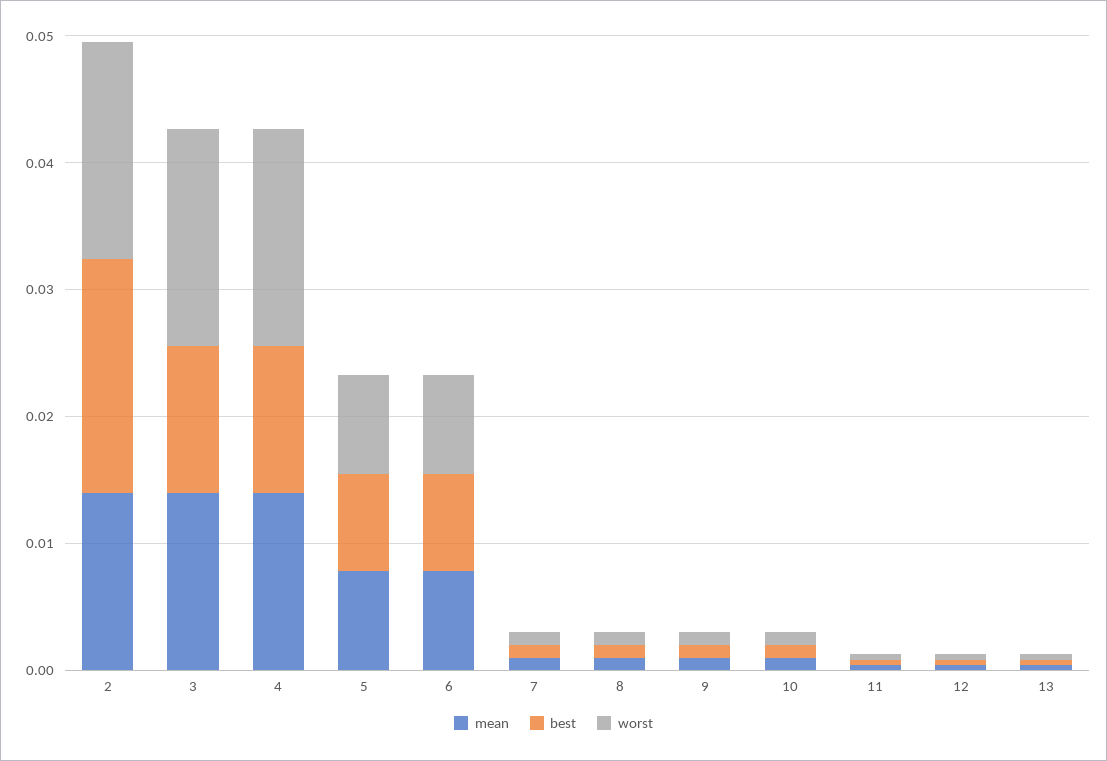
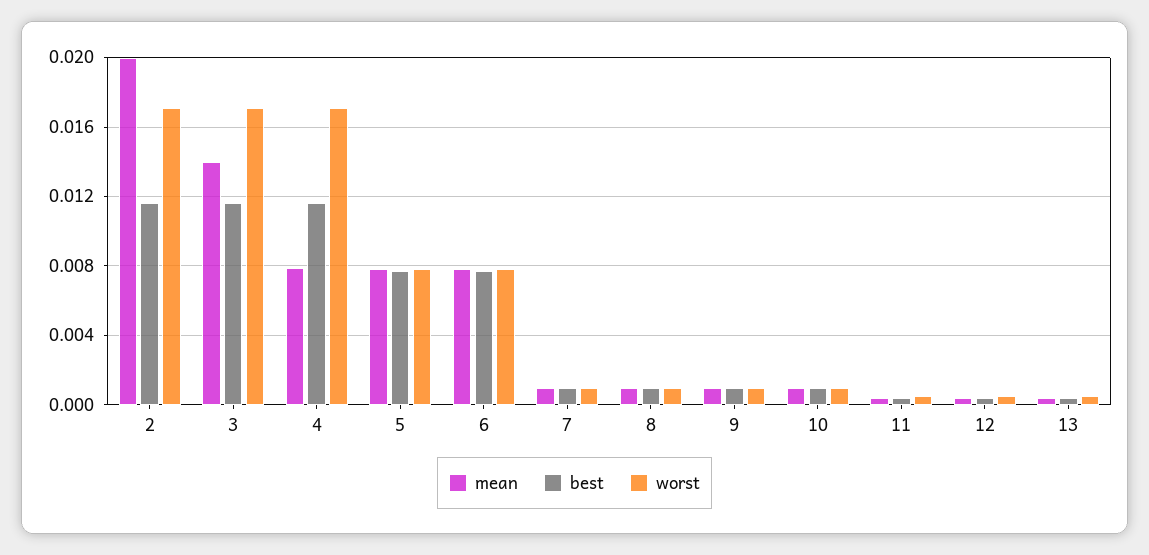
  {
    "mean": {
-     "2": 0.014,
+     "2": 0.02,
      "3": 0.014,
-     "4": 0.014,
+     "4": 0.008,
      "5": 0.008,
      "6": 0.008,
      "7": 0.001,
      "8": 0.001,
      "9": 0.001,
      "10": 0.001,
      "11": 0.0005,
      "12": 0.0005,
      "13": 0.0005
    },
    "best": {
-     "2": 0.018,
+     "2": 0.0115,
      "3": 0.0115,
      "4": 0.0115,
      "5": 0.0075,
      "6": 0.0075,
      "7": 0.001,
      "8": 0.001,
      "9": 0.001,
      "10": 0.001,
      "11": 0.0005,
      "12": 0.0005,
      "13": 0.0005
    },
    "worst": {
      "2": 0.017,
      "3": 0.017,
      "4": 0.017,
      "5": 0.008,
      "6": 0.008,
      "7": 0.001,
      "8": 0.001,
      "9": 0.001,
      "10": 0.001,
      "11": 0.0005,
      "12": 0.0005,
      "13": 0.0005
    }
  }

